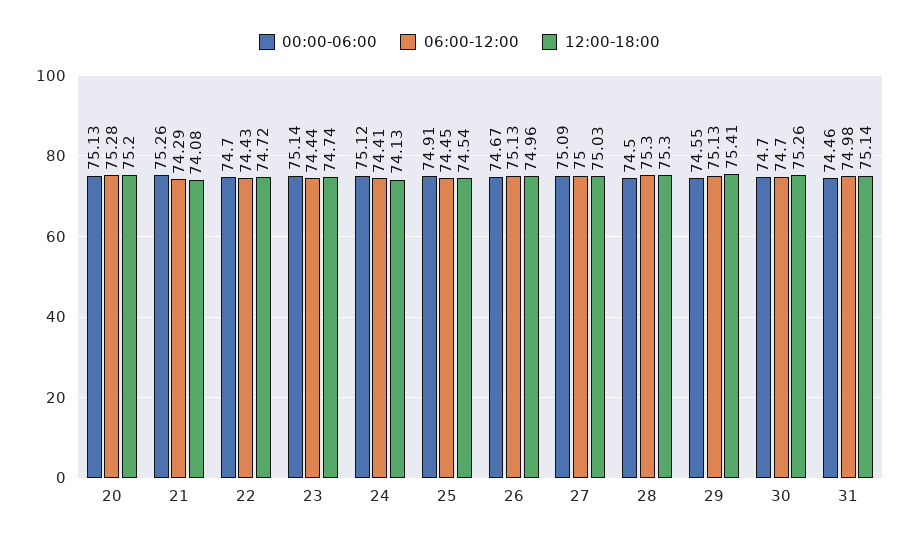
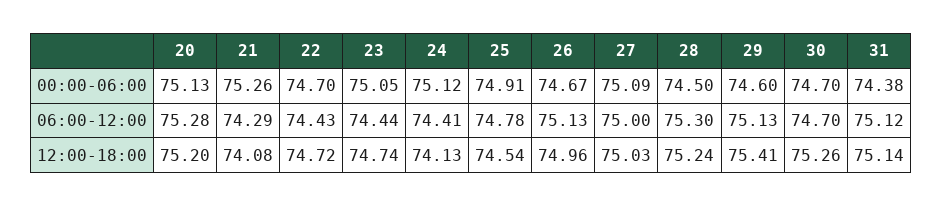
  {
    "00:00-06:00": {
      "20": 75.13,
      "21": 75.26,
      "22": 74.7,
-     "23": 75.14,
+     "23": 75.05,
      "24": 75.12,
      "25": 74.91,
      "26": 74.67,
      "27": 75.09,
      "28": 74.5,
-     "29": 74.55,
+     "29": 74.6,
      "30": 74.7,
-     "31": 74.46
+     "31": 74.38
    },
    "06:00-12:00": {
      "20": 75.28,
      "21": 74.29,
      "22": 74.43,
      "23": 74.44,
      "24": 74.41,
-     "25": 74.45,
+     "25": 74.78,
      "26": 75.13,
      "27": 75,
      "28": 75.3,
      "29": 75.13,
      "30": 74.7,
-     "31": 74.98
+     "31": 75.12
    },
    "12:00-18:00": {
      "20": 75.2,
      "21": 74.08,
      "22": 74.72,
      "23": 74.74,
      "24": 74.13,
      "25": 74.54,
      "26": 74.96,
      "27": 75.03,
-     "28": 75.3,
+     "28": 75.24,
      "29": 75.41,
      "30": 75.26,
      "31": 75.14
    }
  }

